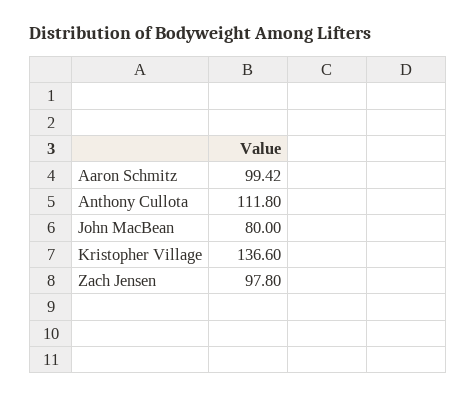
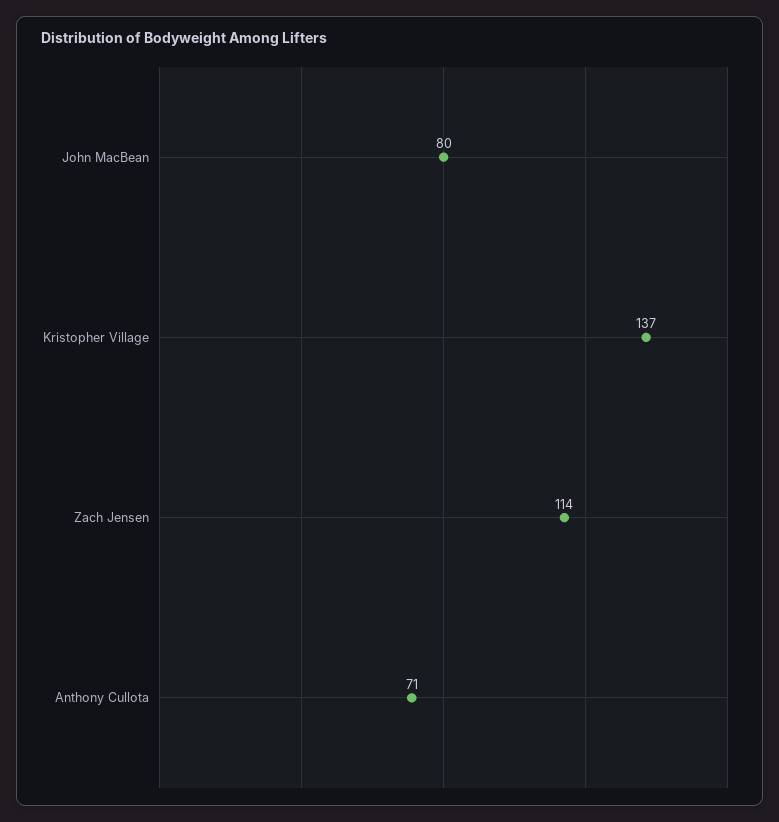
  {
-   "Aaron Schmitz": 99.42,
-   "Anthony Cullota": 111.8,
+   "Anthony Cullota": 71,
    "John MacBean": 80,
    "Kristopher Village": 136.6,
-   "Zach Jensen": 97.8
+   "Zach Jensen": 114
  }

